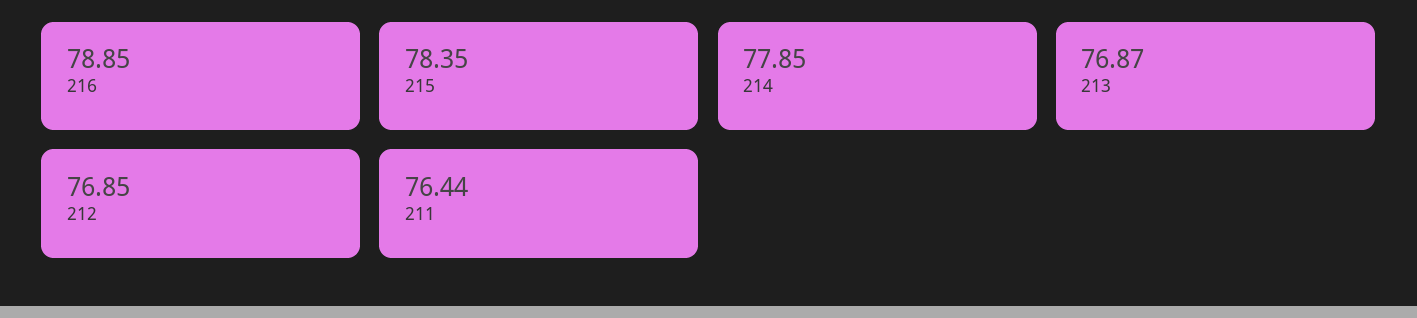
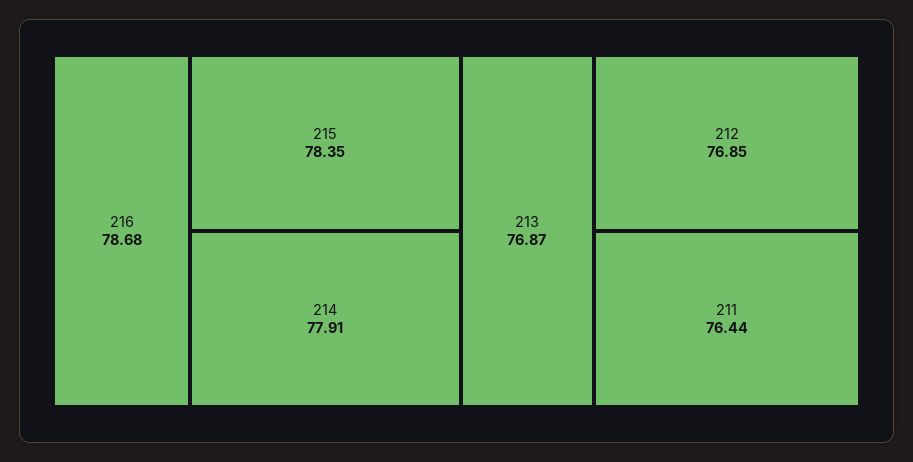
  {
-   "216": 78.85,
+   "216": 78.68,
    "215": 78.35,
-   "214": 77.85,
+   "214": 77.91,
    "213": 76.87,
    "212": 76.85,
    "211": 76.44
  }

